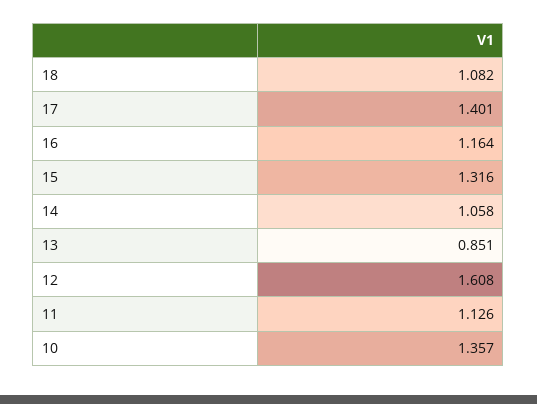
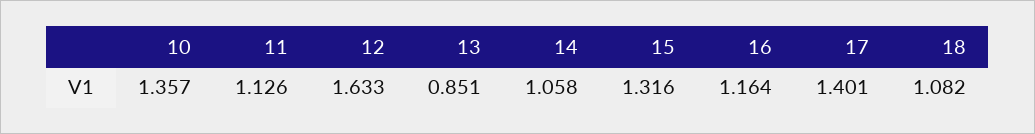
  {
    "18": 1.082,
    "17": 1.401,
    "16": 1.164,
    "15": 1.316,
    "14": 1.058,
    "13": 0.851,
-   "12": 1.608,
+   "12": 1.633,
    "11": 1.126,
    "10": 1.357
  }

